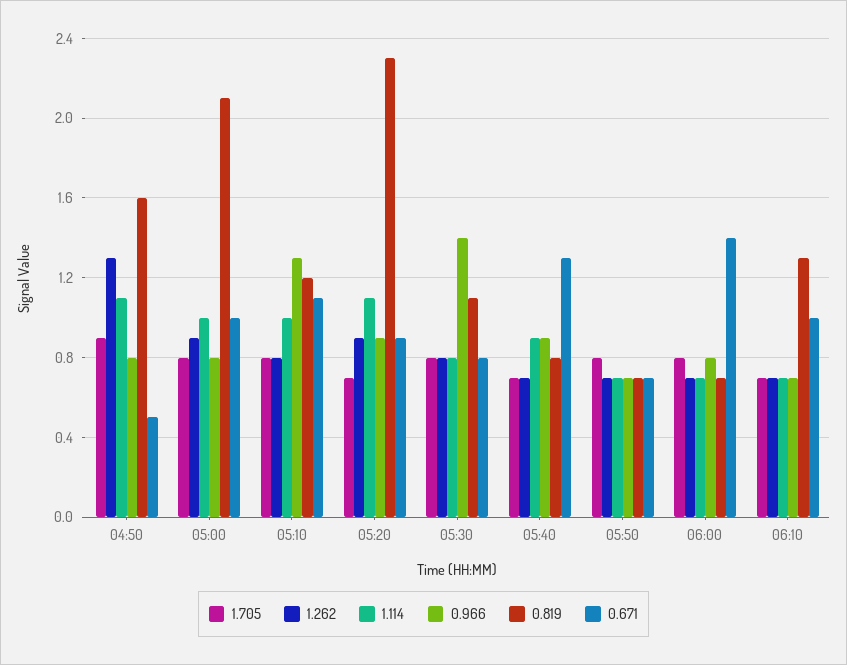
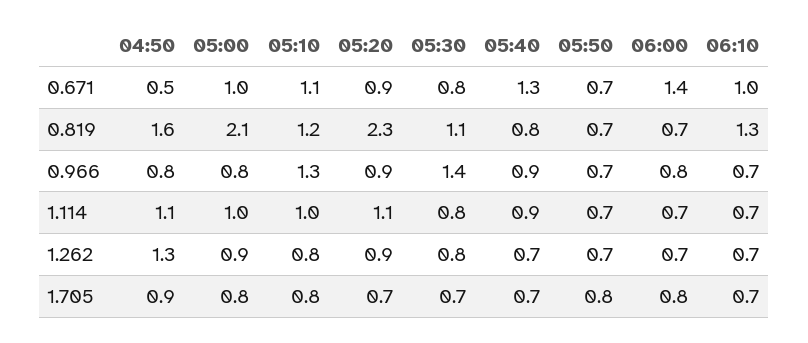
  {
    "1.705": {
      "04:50": 0.9,
      "05:00": 0.8,
      "05:10": 0.8,
      "05:20": 0.7,
-     "05:30": 0.8,
+     "05:30": 0.7,
      "05:40": 0.7,
      "05:50": 0.8,
      "06:00": 0.8,
      "06:10": 0.7
    },
    "1.262": {
      "04:50": 1.3,
      "05:00": 0.9,
      "05:10": 0.8,
      "05:20": 0.9,
      "05:30": 0.8,
      "05:40": 0.7,
      "05:50": 0.7,
      "06:00": 0.7,
      "06:10": 0.7
    },
    "1.114": {
      "04:50": 1.1,
      "05:00": 1,
      "05:10": 1,
      "05:20": 1.1,
      "05:30": 0.8,
      "05:40": 0.9,
      "05:50": 0.7,
      "06:00": 0.7,
      "06:10": 0.7
    },
    "0.966": {
      "04:50": 0.8,
      "05:00": 0.8,
      "05:10": 1.3,
      "05:20": 0.9,
      "05:30": 1.4,
      "05:40": 0.9,
      "05:50": 0.7,
      "06:00": 0.8,
      "06:10": 0.7
    },
    "0.819": {
      "04:50": 1.6,
      "05:00": 2.1,
      "05:10": 1.2,
      "05:20": 2.3,
      "05:30": 1.1,
      "05:40": 0.8,
      "05:50": 0.7,
      "06:00": 0.7,
      "06:10": 1.3
    },
    "0.671": {
      "04:50": 0.5,
      "05:00": 1,
      "05:10": 1.1,
      "05:20": 0.9,
      "05:30": 0.8,
      "05:40": 1.3,
      "05:50": 0.7,
      "06:00": 1.4,
      "06:10": 1
    }
  }

